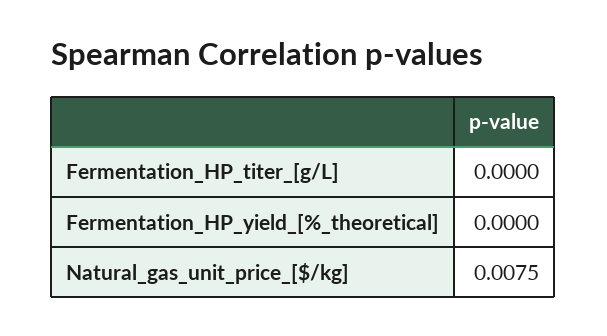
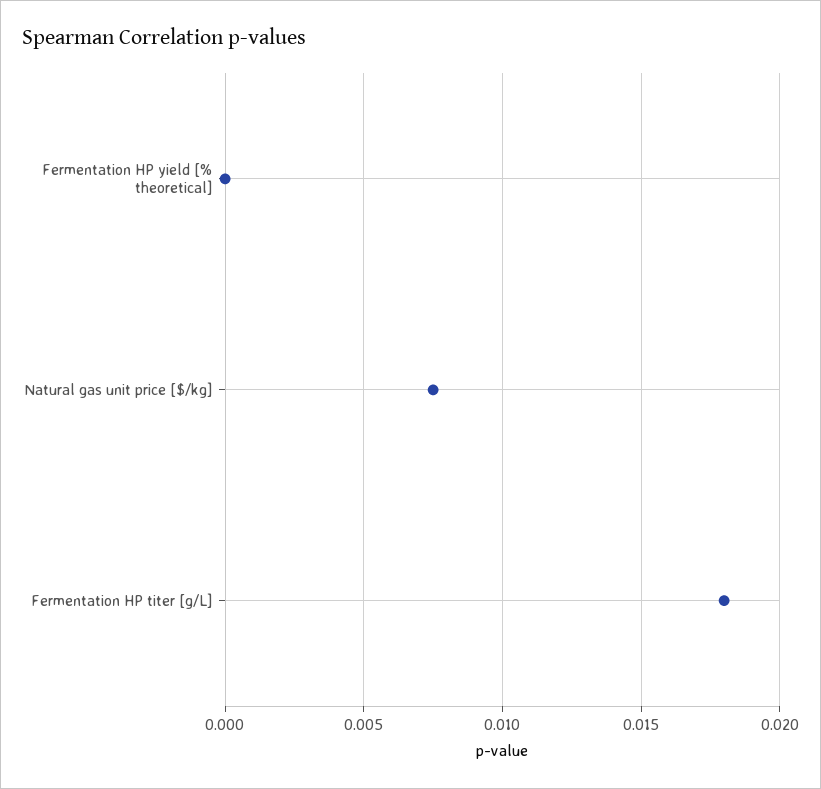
  {
-   "Fermentation_HP_titer_[g/L]": 0,
+   "Fermentation_HP_titer_[g/L]": 0.018,
    "Fermentation_HP_yield_[%_theoretical]": 0,
    "Natural_gas_unit_price_[$/kg]": 0.0075
  }

